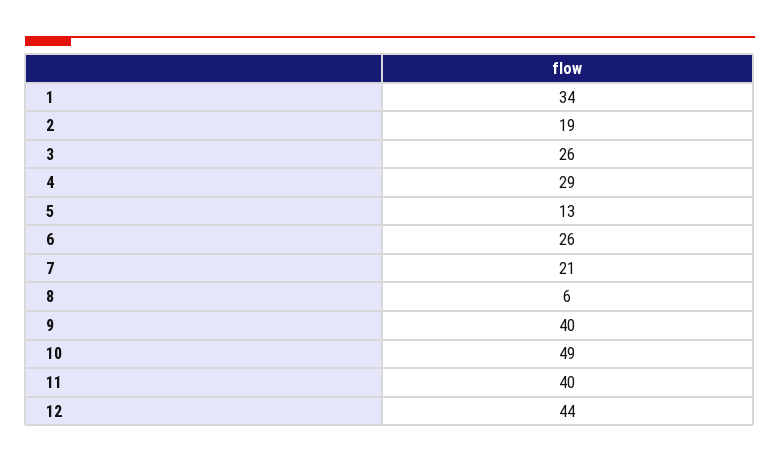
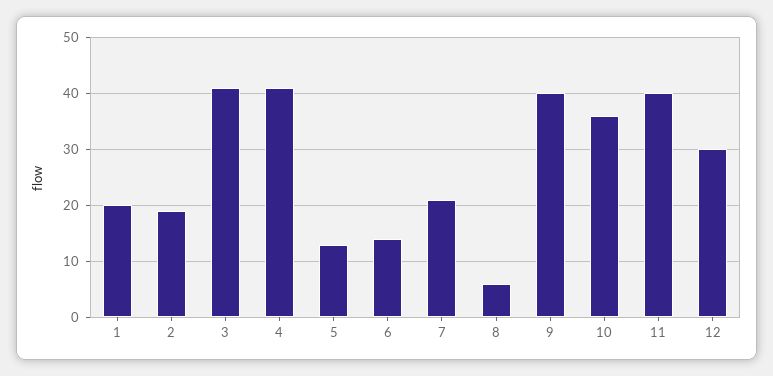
  {
-   "1": 34,
+   "1": 20,
    "2": 19,
-   "3": 26,
+   "3": 40,
-   "4": 29,
+   "4": 40,
    "5": 13,
-   "6": 26,
+   "6": 15,
    "7": 21,
    "8": 6,
    "9": 40,
-   "10": 49,
+   "10": 35,
    "11": 40,
-   "12": 44
+   "12": 30
  }

